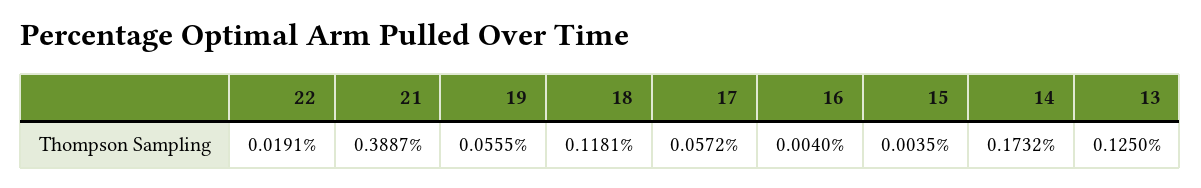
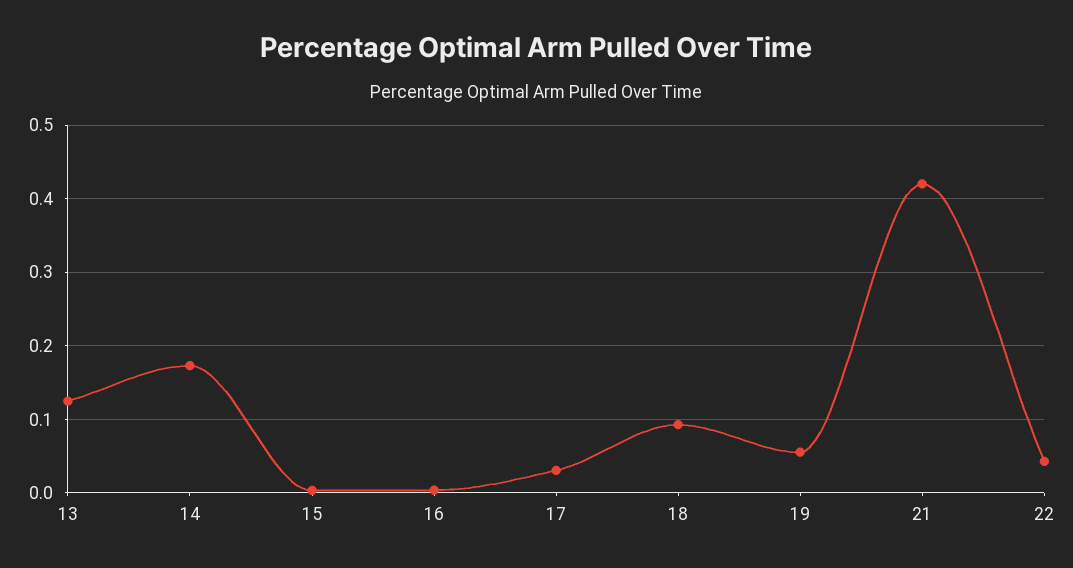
  {
-   "22": 0.0191,
+   "22": 0.04,
-   "21": 0.3887,
+   "21": 0.42,
    "19": 0.0555,
-   "18": 0.1181,
+   "18": 0.09,
-   "17": 0.0572,
+   "17": 0.03,
    "16": 0.004,
    "15": 0.0035,
    "14": 0.1732,
    "13": 0.125
  }

